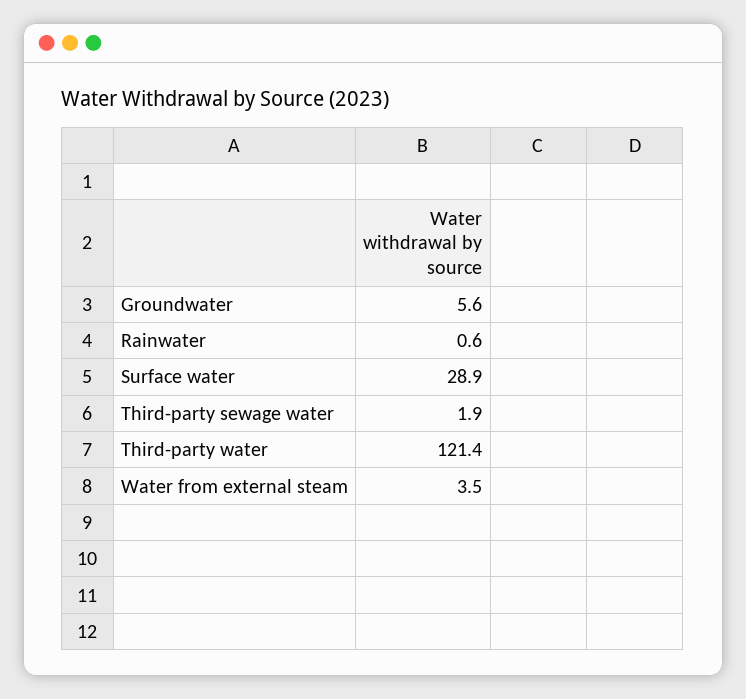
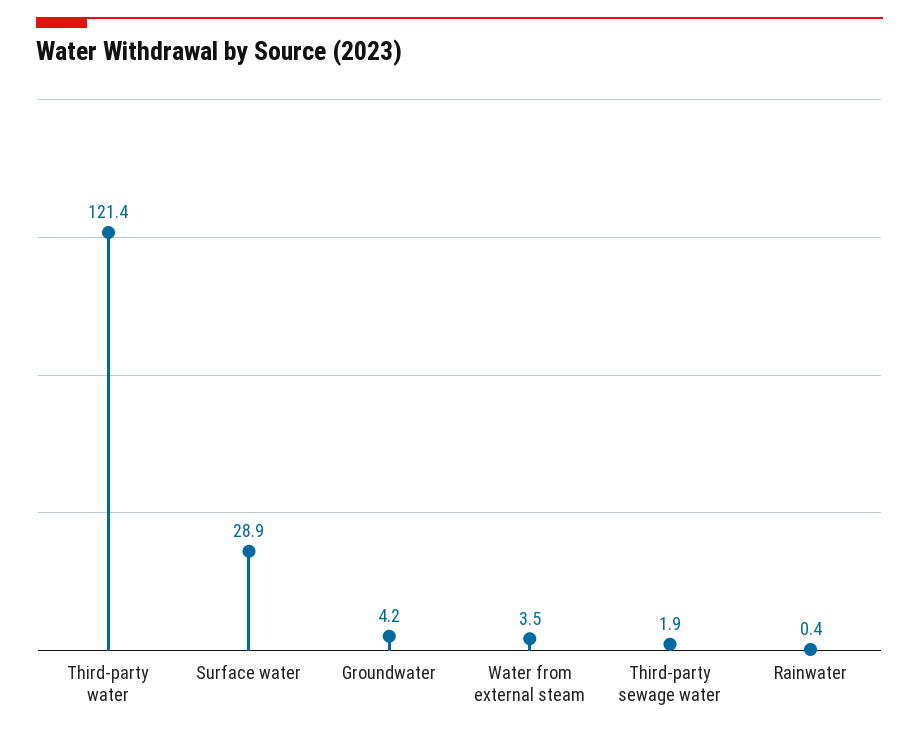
  {
-   "Groundwater": 5.6,
+   "Groundwater": 4.2,
-   "Rainwater": 0.6,
+   "Rainwater": 0.4,
    "Surface water": 28.9,
    "Third-party sewage water": 1.9,
    "Third-party water": 121.4,
    "Water from external steam": 3.5
  }

